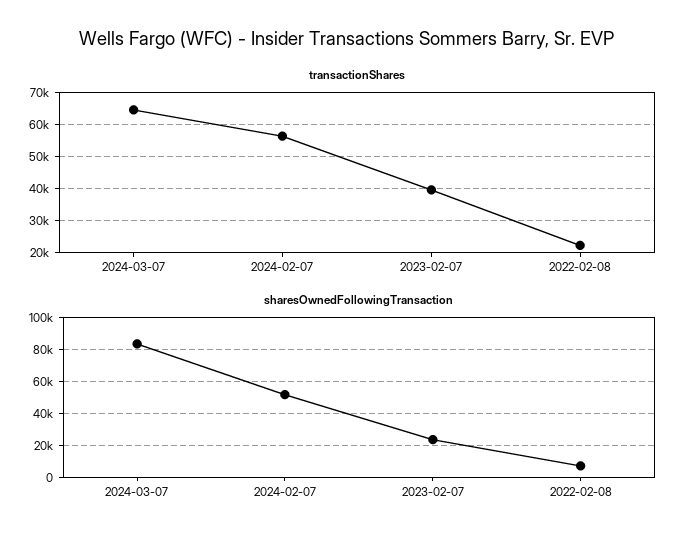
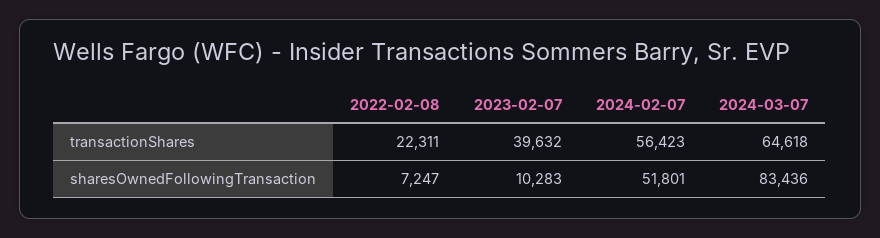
  {
    "transactionShares": {
      "2024-03-07": 64618,
      "2024-02-07": 56423,
      "2023-02-07": 39632,
      "2022-02-08": 22311
    },
    "sharesOwnedFollowingTransaction": {
      "2024-03-07": 83436,
      "2024-02-07": 51801,
-     "2023-02-07": 25000,
+     "2023-02-07": 10283,
      "2022-02-08": 7247
    }
  }

